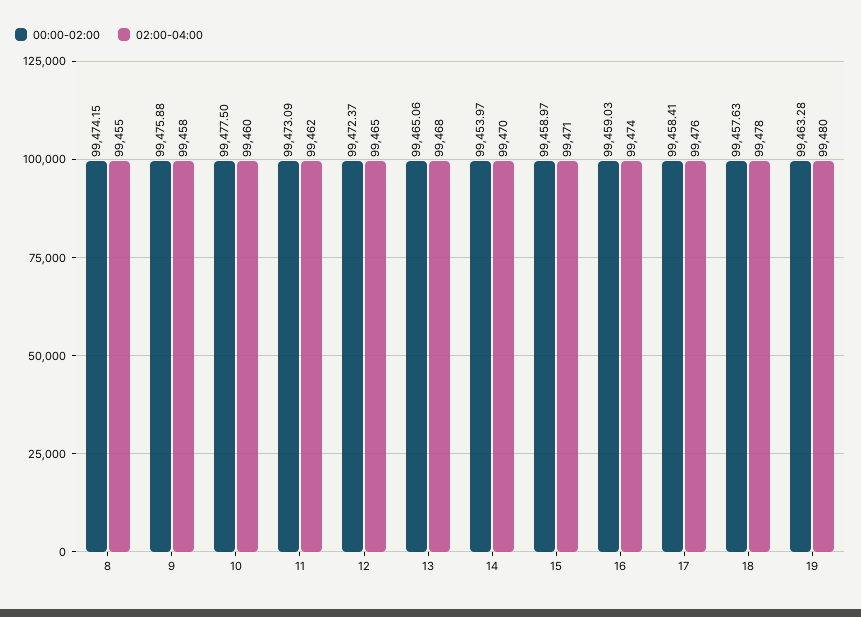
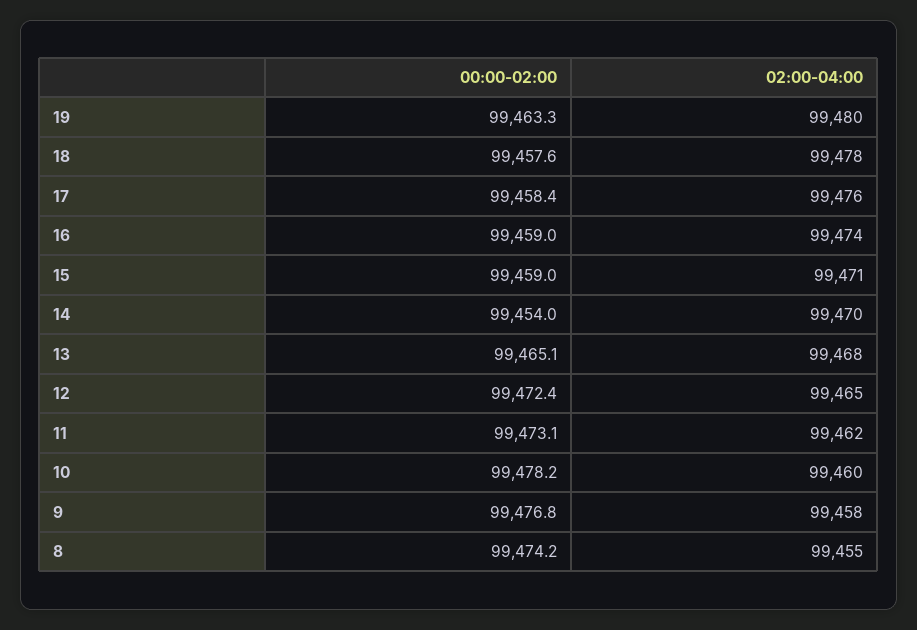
  {
    "00:00-02:00": {
      "8": 99474.15,
-     "9": 99475.88,
+     "9": 99476.8,
-     "10": 99477.5,
+     "10": 99478.2,
      "11": 99473.09,
      "12": 99472.37,
      "13": 99465.06,
      "14": 99453.97,
      "15": 99458.97,
      "16": 99459.03,
      "17": 99458.41,
      "18": 99457.63,
      "19": 99463.28
    },
    "02:00-04:00": {
      "8": 99455,
      "9": 99458,
      "10": 99460,
      "11": 99462,
      "12": 99465,
      "13": 99468,
      "14": 99470,
      "15": 99471,
      "16": 99474,
      "17": 99476,
      "18": 99478,
      "19": 99480
    }
  }

